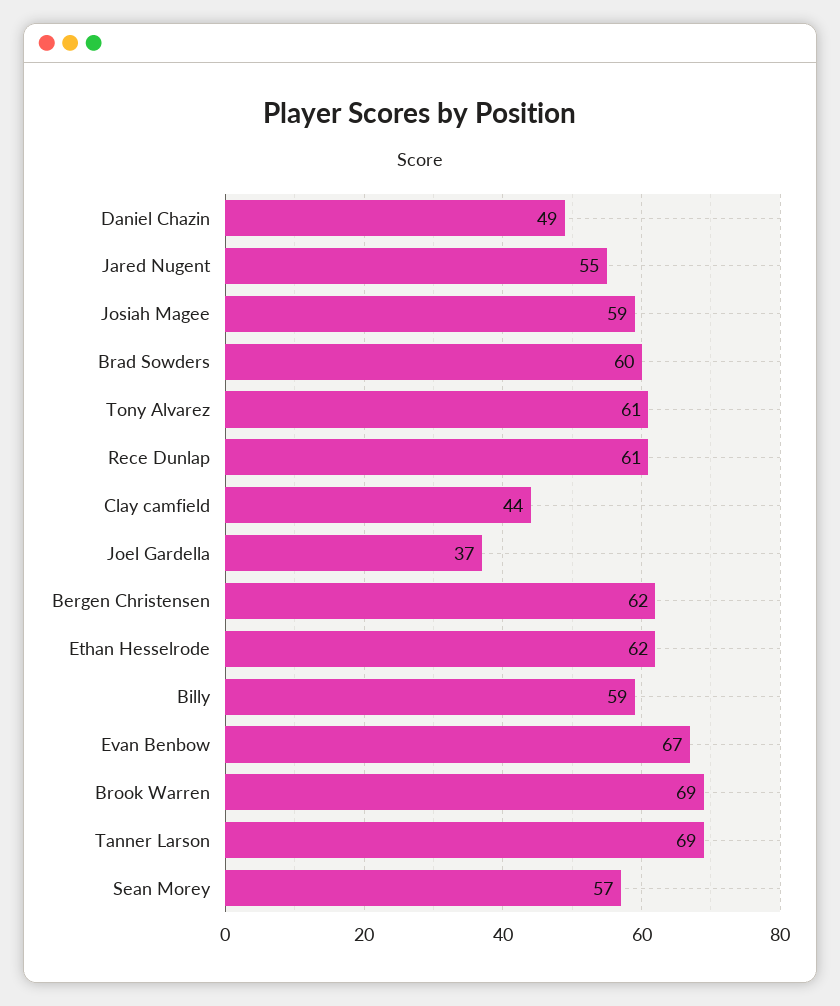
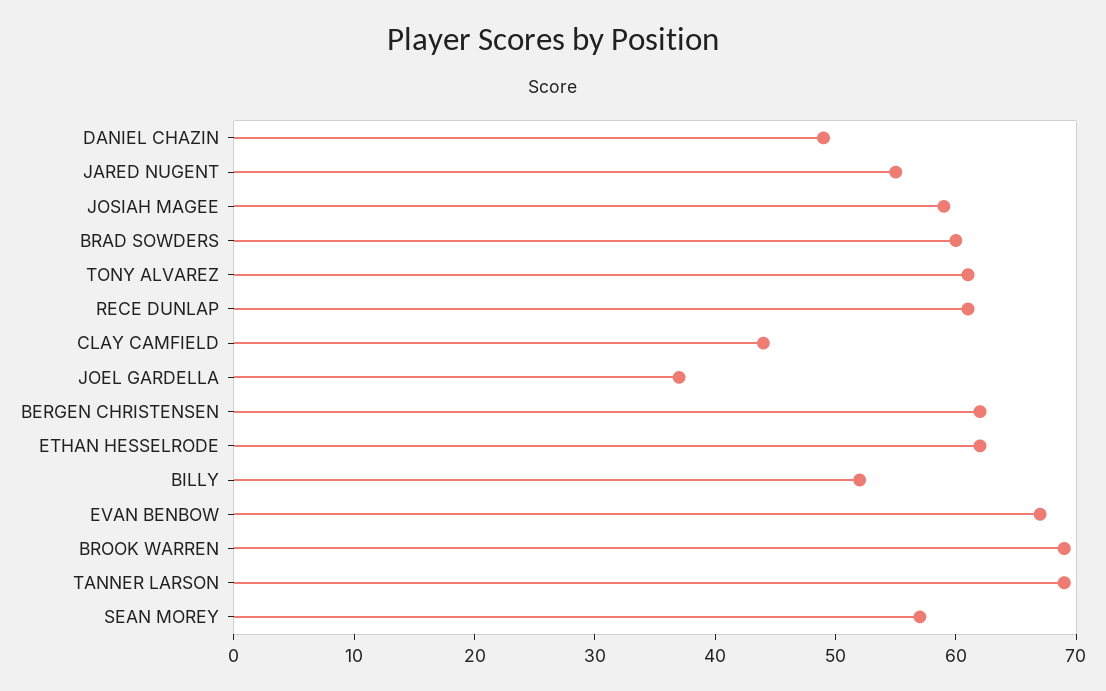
  {
    "Daniel Chazin": 49,
    "Jared Nugent": 55,
    "Josiah Magee": 59,
    "Brad Sowders": 60,
    "Tony Alvarez": 61,
    "Rece Dunlap": 61,
    "Clay camfield": 44,
    "Joel Gardella": 37,
    "Bergen Christensen": 62,
    "Ethan Hesselrode": 62,
-   "Billy": 59,
+   "Billy": 52,
    "Evan Benbow": 67,
    "Brook Warren": 69,
    "Tanner Larson": 69,
    "Sean Morey": 57
  }

